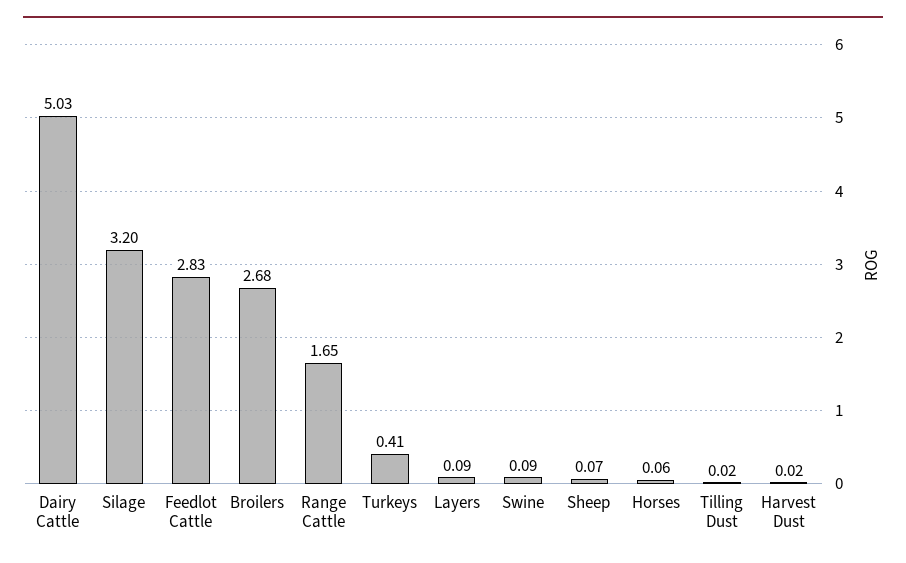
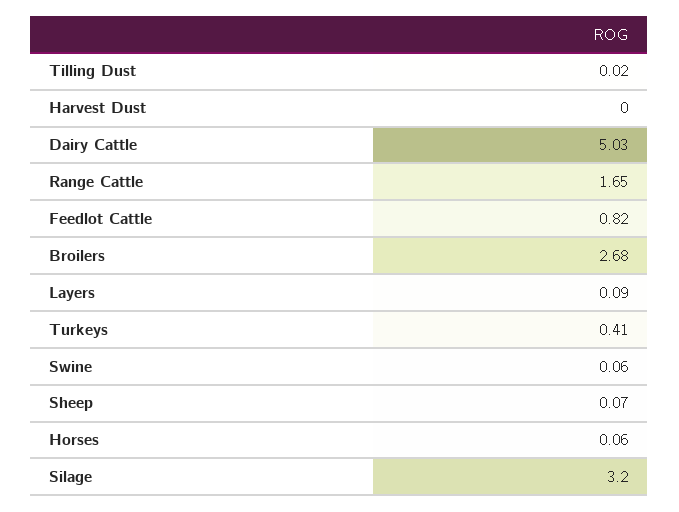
  {
    "Dairy Cattle": 5.03,
    "Silage": 3.2,
-   "Feedlot Cattle": 2.83,
+   "Feedlot Cattle": 0.82,
    "Broilers": 2.68,
    "Range Cattle": 1.65,
    "Turkeys": 0.41,
    "Layers": 0.09,
-   "Swine": 0.09,
+   "Swine": 0.06,
    "Sheep": 0.07,
    "Horses": 0.06,
    "Tilling Dust": 0.02,
-   "Harvest Dust": 0.02
+   "Harvest Dust": 0
  }

